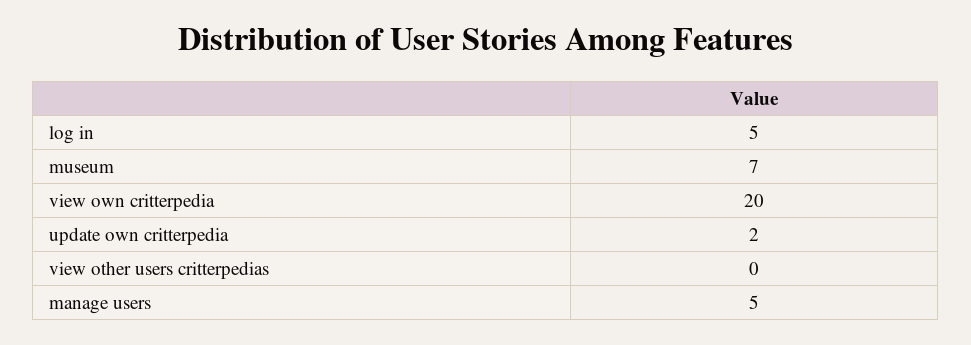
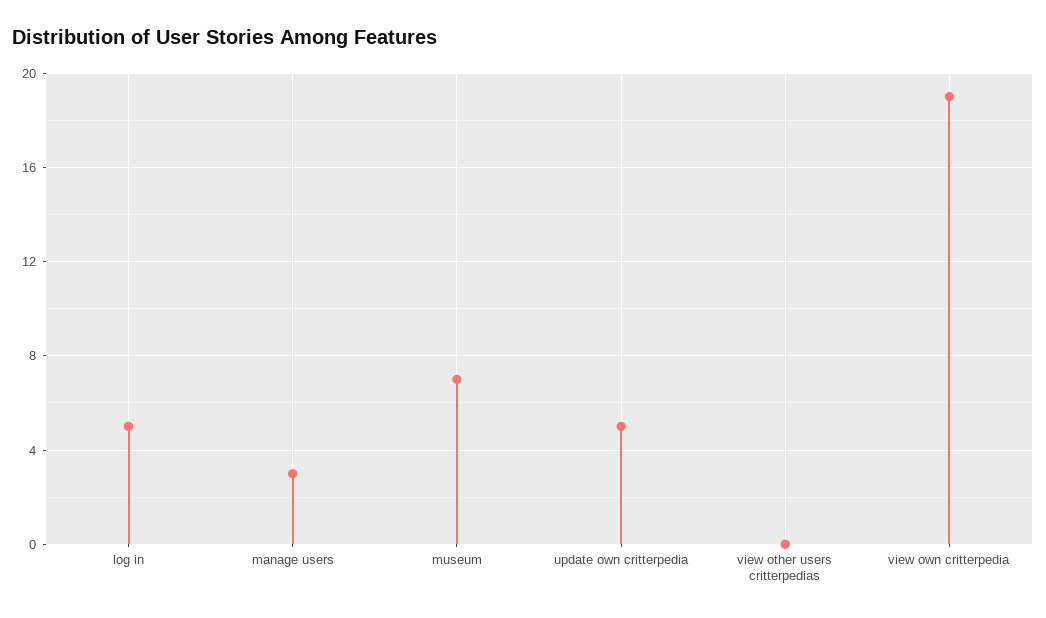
  {
    "log in": 5,
    "museum": 7,
-   "view own critterpedia": 20,
+   "view own critterpedia": 19,
-   "update own critterpedia": 2,
+   "update own critterpedia": 5,
    "view other users critterpedias": 0,
-   "manage users": 5
+   "manage users": 3
  }

